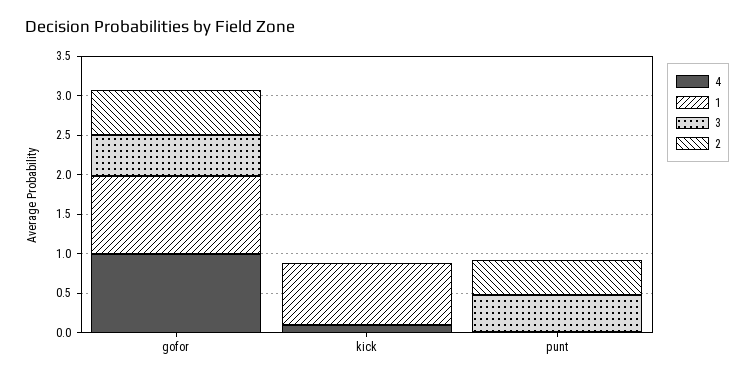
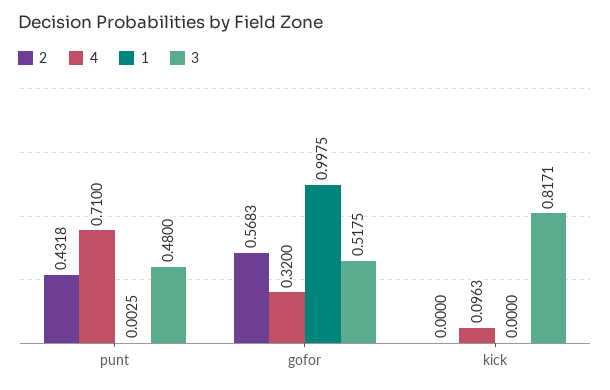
  {
    "4": {
-     "gofor": 1,
+     "gofor": 0.32,
      "kick": 0.0963,
-     "punt": 0
+     "punt": 0.71
    },
    "1": {
      "gofor": 0.9975,
-     "kick": 0.75,
+     "kick": 0,
      "punt": 0.0025
    },
    "3": {
      "gofor": 0.5175,
-     "kick": 0,
+     "kick": 0.8171,
      "punt": 0.48
    },
    "2": {
      "gofor": 0.5683,
      "kick": 0,
      "punt": 0.4318
    }
  }

